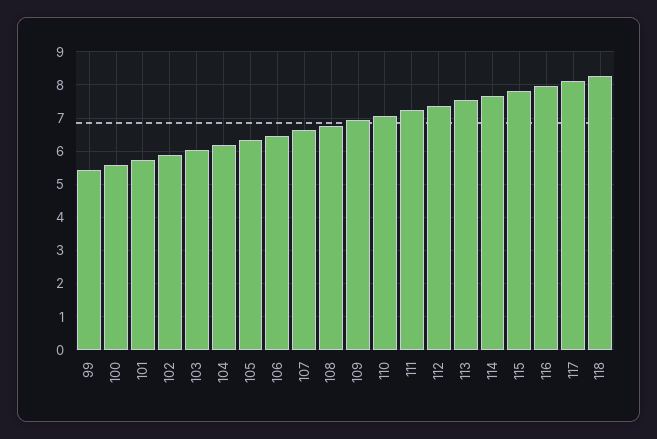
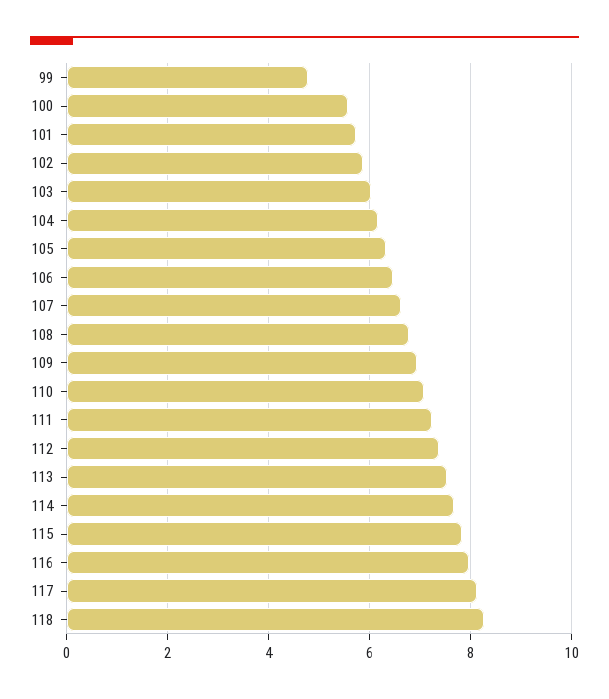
  {
-   "99": 5.4,
+   "99": 4.8,
    "100": 5.6,
    "101": 5.8,
    "102": 5.8,
    "103": 6,
    "104": 6.2,
    "105": 6.4,
    "106": 6.4,
    "107": 6.6,
    "108": 6.8,
    "109": 7,
    "110": 7,
    "111": 7.2,
    "112": 7.4,
    "113": 7.6,
    "114": 7.6,
    "115": 7.8,
    "116": 8,
    "117": 8.2,
    "118": 8.2
  }

